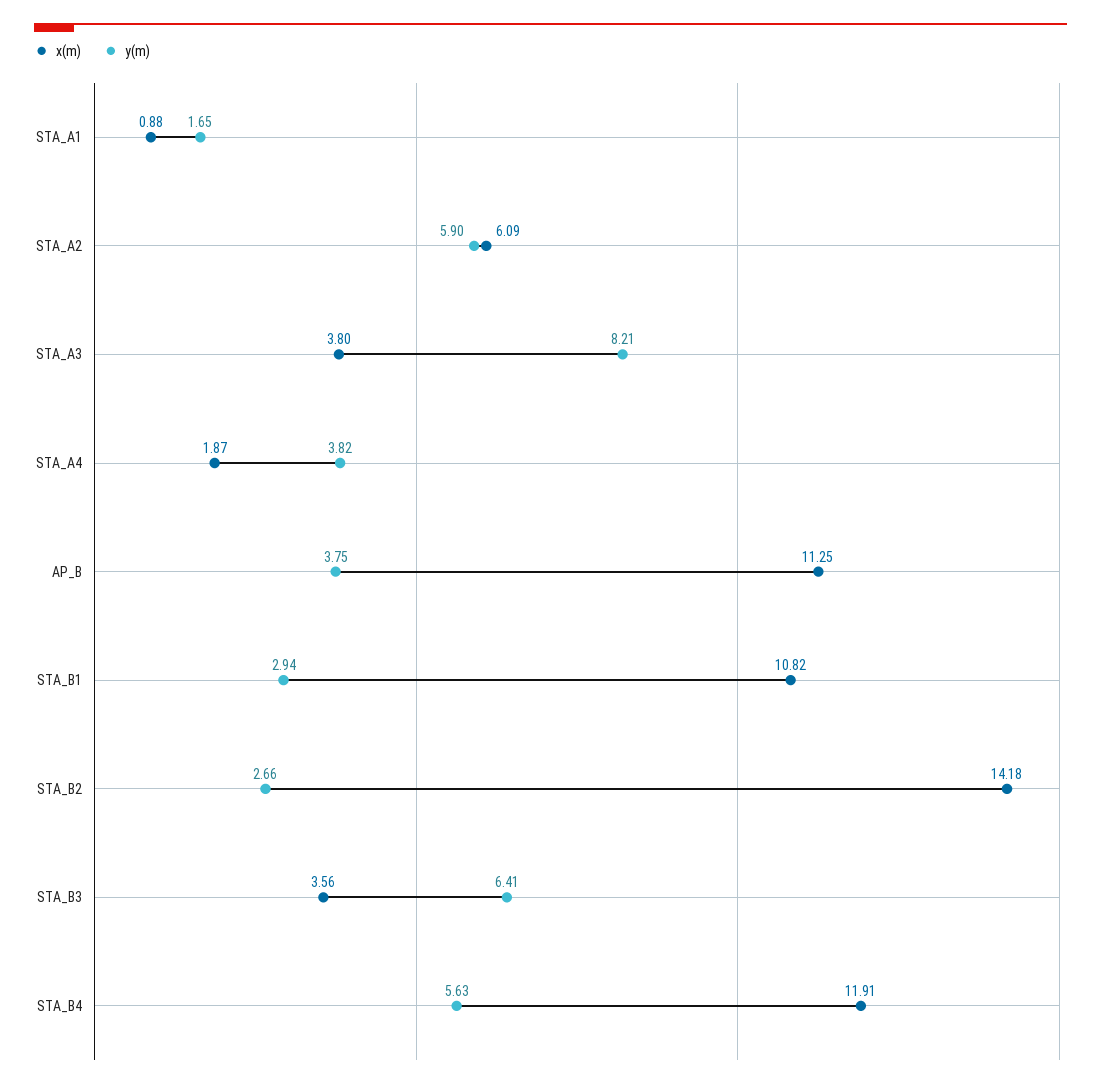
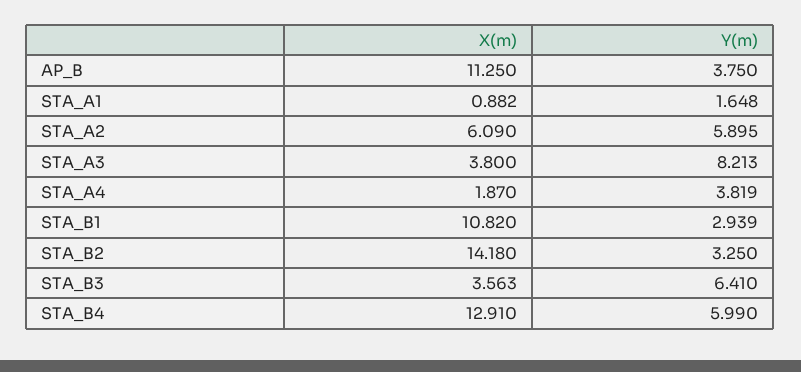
  {
    "x(m)": {
      "STA_A1": 0.882,
      "STA_A2": 6.09,
      "STA_A3": 3.8,
      "STA_A4": 1.87,
      "AP_B": 11.25,
      "STA_B1": 10.82,
      "STA_B2": 14.18,
      "STA_B3": 3.563,
-     "STA_B4": 11.91
+     "STA_B4": 12.91
    },
    "y(m)": {
      "STA_A1": 1.648,
      "STA_A2": 5.895,
      "STA_A3": 8.213,
      "STA_A4": 3.819,
      "AP_B": 3.75,
      "STA_B1": 2.939,
-     "STA_B2": 2.66,
+     "STA_B2": 3.25,
      "STA_B3": 6.41,
-     "STA_B4": 5.63
+     "STA_B4": 5.99
    }
  }

